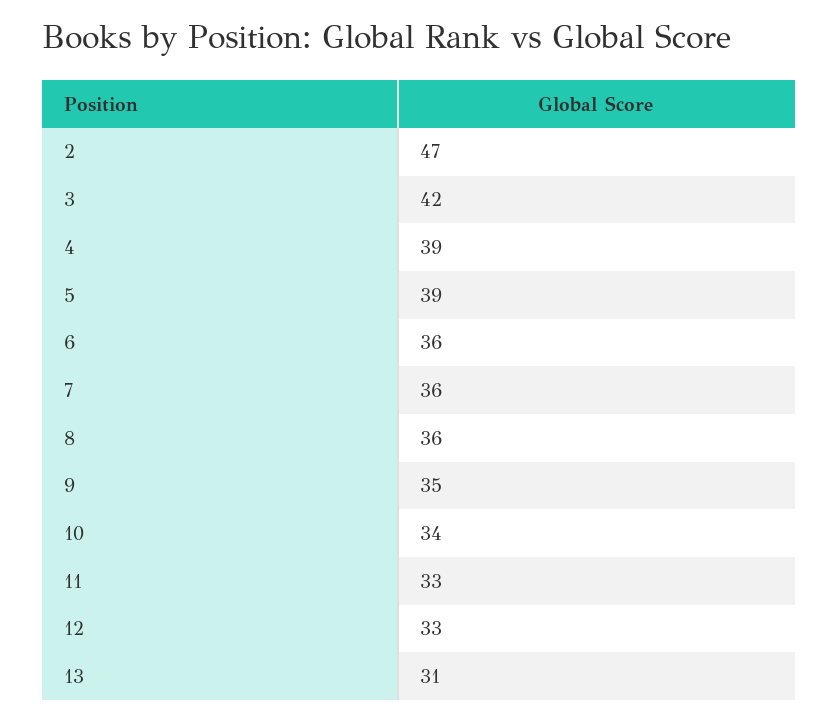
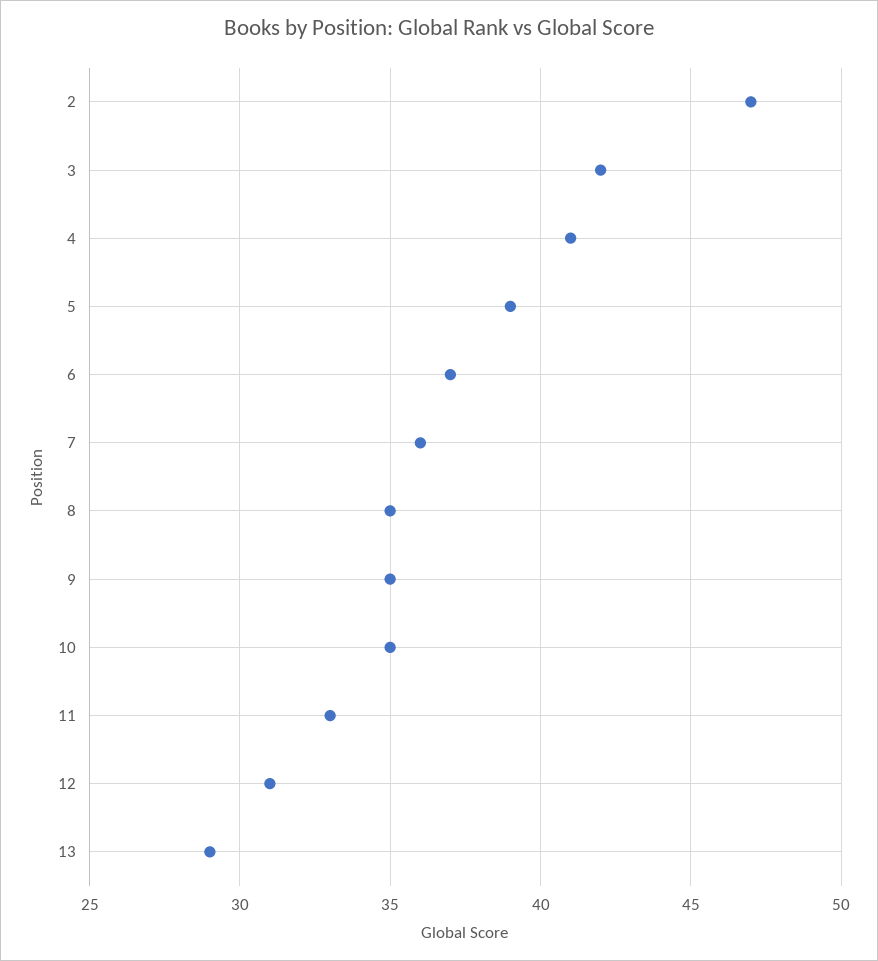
  {
    "2": 47,
    "3": 42,
-   "4": 39,
+   "4": 41,
    "5": 39,
-   "6": 36,
+   "6": 37,
    "7": 36,
-   "8": 36,
+   "8": 35,
    "9": 35,
-   "10": 34,
+   "10": 35,
    "11": 33,
-   "12": 33,
+   "12": 31,
-   "13": 31
+   "13": 29
  }

